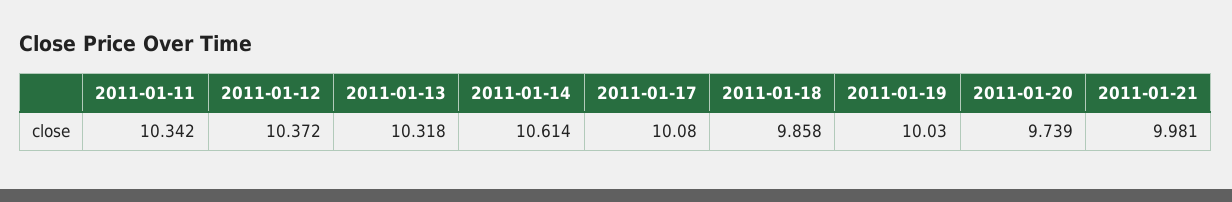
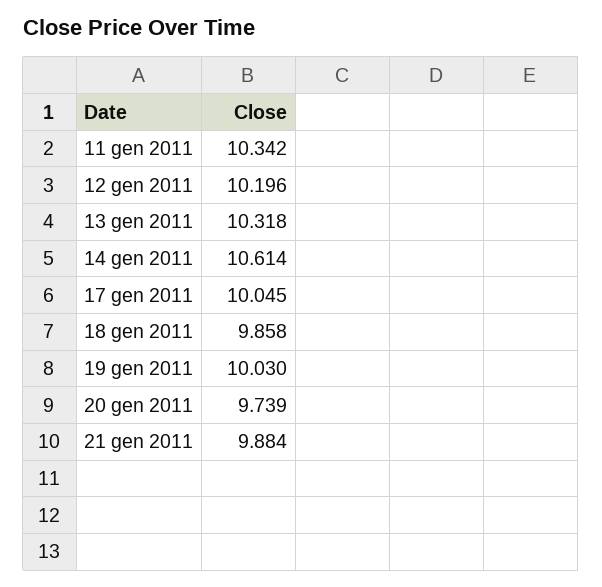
  {
    "2011-01-11": 10.342,
-   "2011-01-12": 10.372,
+   "2011-01-12": 10.196,
    "2011-01-13": 10.318,
    "2011-01-14": 10.614,
-   "2011-01-17": 10.08,
+   "2011-01-17": 10.045,
    "2011-01-18": 9.858,
    "2011-01-19": 10.03,
    "2011-01-20": 9.739,
-   "2011-01-21": 9.981
+   "2011-01-21": 9.884
  }

